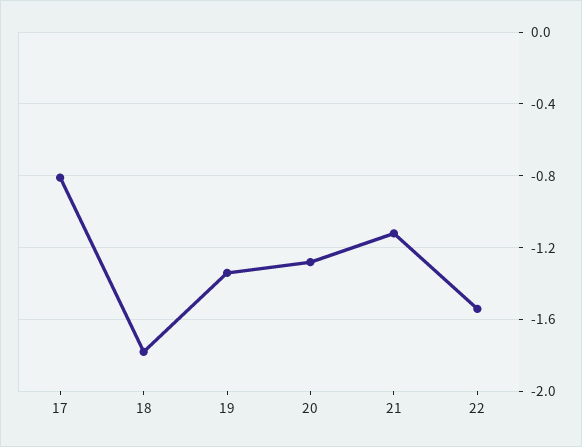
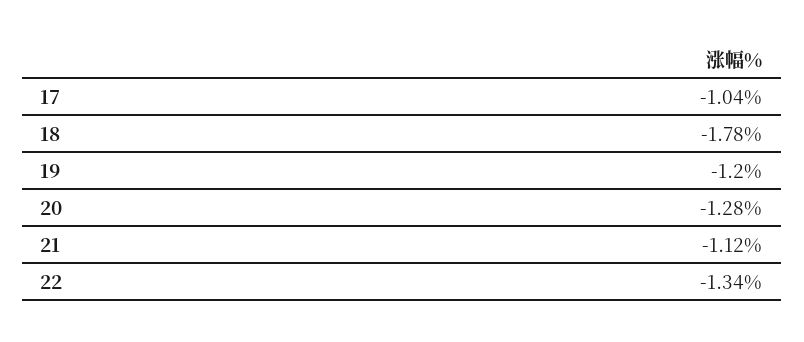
  {
-   "17": -0.8,
+   "17": -1.04,
    "18": -1.78,
-   "19": -1.35,
+   "19": -1.2,
    "20": -1.28,
    "21": -1.12,
-   "22": -1.55
+   "22": -1.34
  }

